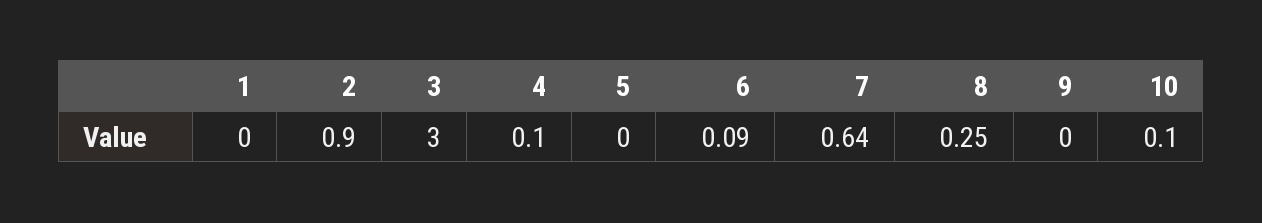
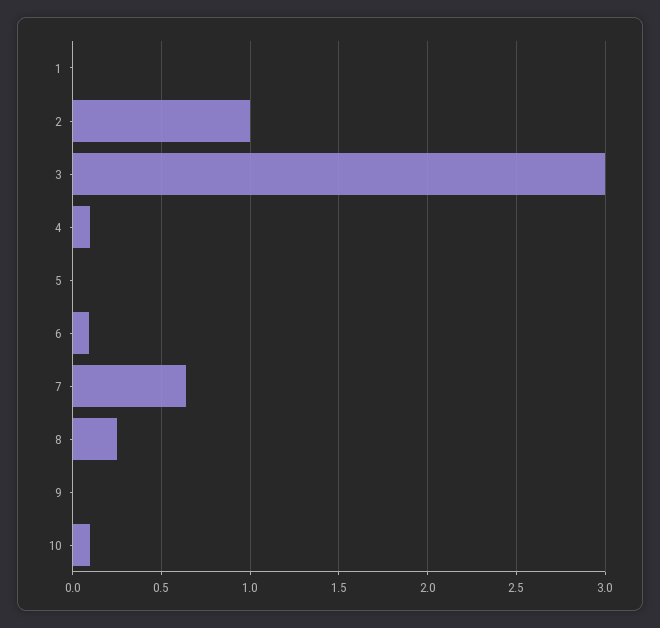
  {
    "1": 0,
-   "2": 0.9,
+   "2": 1,
    "3": 3,
    "4": 0.1,
    "5": 0,
    "6": 0.09,
    "7": 0.64,
    "8": 0.25,
    "9": 0,
    "10": 0.1
  }

